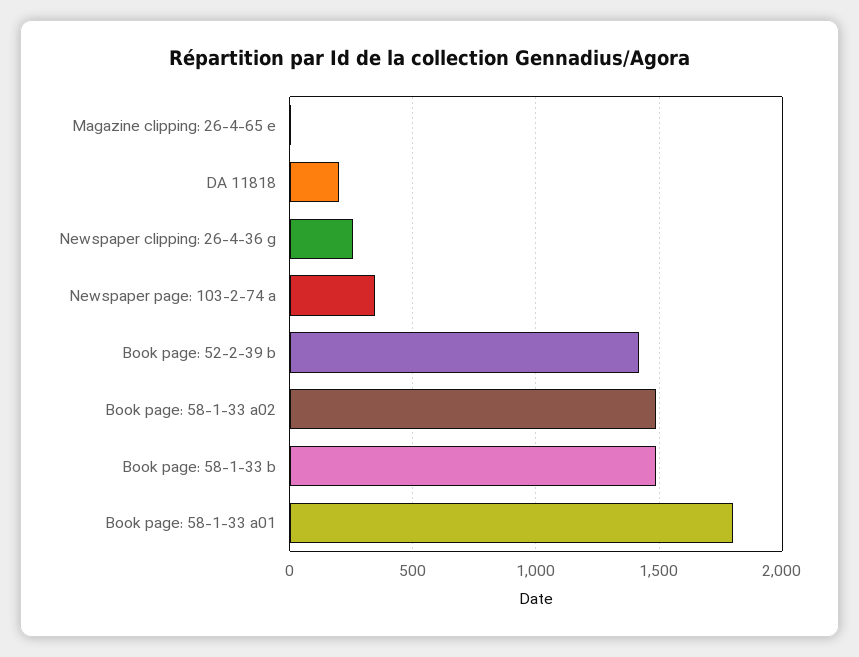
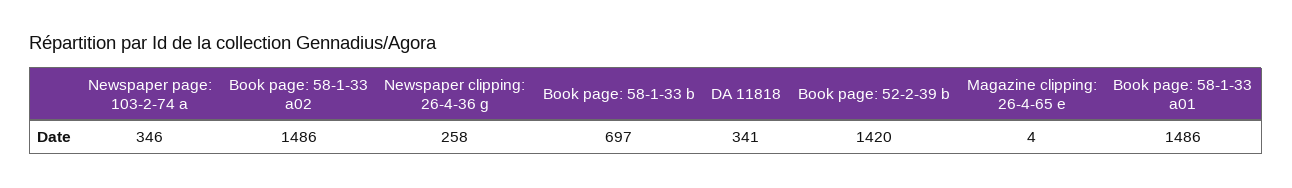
  {
    "Magazine clipping: 26-4-65 e": 4,
-   "DA 11818": 200,
+   "DA 11818": 341,
    "Newspaper clipping: 26-4-36 g": 258,
    "Newspaper page: 103-2-74 a": 346,
    "Book page: 52-2-39 b": 1420,
    "Book page: 58-1-33 a02": 1486,
-   "Book page: 58-1-33 b": 1500,
+   "Book page: 58-1-33 b": 697,
-   "Book page: 58-1-33 a01": 1800
+   "Book page: 58-1-33 a01": 1486
  }

